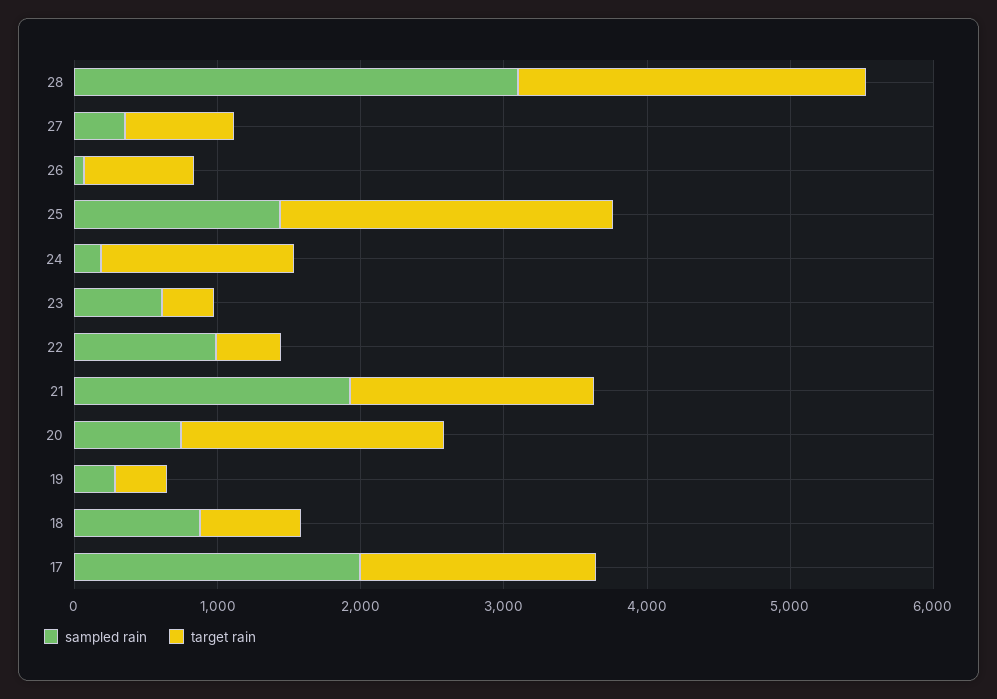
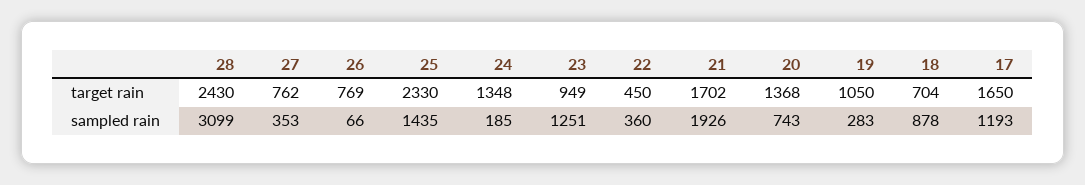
  {
    "sampled rain": {
      "28": 3099,
      "27": 353,
      "26": 66,
      "25": 1435,
      "24": 185,
-     "23": 600,
+     "23": 1251,
-     "22": 1000,
+     "22": 360,
      "21": 1926,
      "20": 743,
      "19": 283,
      "18": 878,
-     "17": 2000
+     "17": 1193
    },
    "target rain": {
      "28": 2430,
      "27": 762,
      "26": 769,
      "25": 2330,
      "24": 1348,
-     "23": 400,
+     "23": 949,
      "22": 450,
      "21": 1702,
-     "20": 1800,
+     "20": 1368,
-     "19": 400,
+     "19": 1050,
      "18": 704,
      "17": 1650
    }
  }

